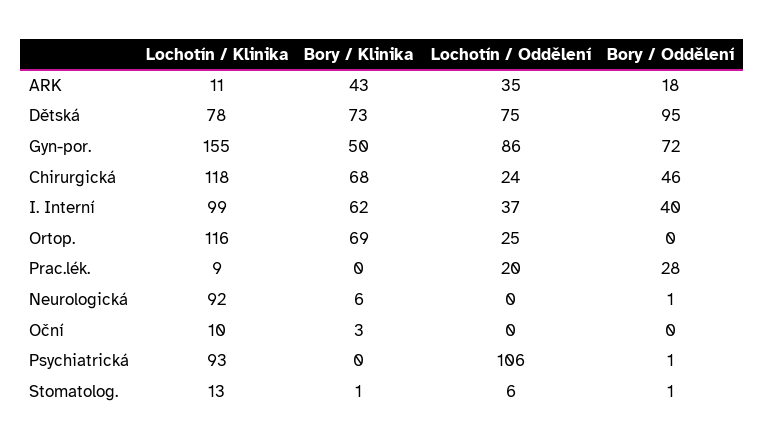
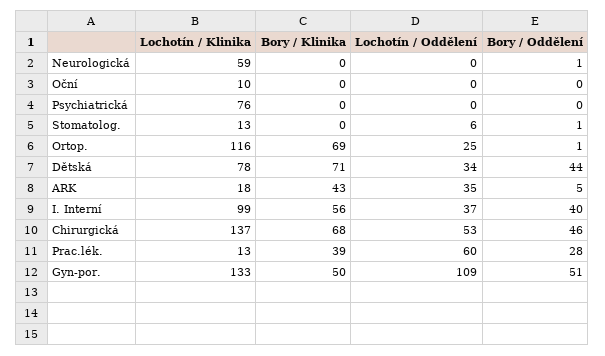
  {
    "Lochotín / Klinika": {
-     "ARK": 11,
+     "ARK": 18,
      "Dětská": 78,
-     "Gyn-por.": 155,
+     "Gyn-por.": 133,
-     "Chirurgická": 118,
+     "Chirurgická": 137,
      "I. Interní": 99,
      "Ortop.": 116,
-     "Prac.lék.": 9,
+     "Prac.lék.": 13,
-     "Neurologická": 92,
+     "Neurologická": 59,
      "Oční": 10,
-     "Psychiatrická": 93,
+     "Psychiatrická": 76,
      "Stomatolog.": 13
    },
    "Bory / Klinika": {
      "ARK": 43,
-     "Dětská": 73,
+     "Dětská": 71,
      "Gyn-por.": 50,
      "Chirurgická": 68,
-     "I. Interní": 62,
+     "I. Interní": 56,
      "Ortop.": 69,
-     "Prac.lék.": 0,
+     "Prac.lék.": 39,
-     "Neurologická": 6,
+     "Neurologická": 0,
-     "Oční": 3,
+     "Oční": 0,
      "Psychiatrická": 0,
-     "Stomatolog.": 1
+     "Stomatolog.": 0
    },
    "Lochotín / Oddělení": {
      "ARK": 35,
-     "Dětská": 75,
+     "Dětská": 34,
-     "Gyn-por.": 86,
+     "Gyn-por.": 109,
-     "Chirurgická": 24,
+     "Chirurgická": 53,
      "I. Interní": 37,
      "Ortop.": 25,
-     "Prac.lék.": 20,
+     "Prac.lék.": 60,
      "Neurologická": 0,
      "Oční": 0,
-     "Psychiatrická": 106,
+     "Psychiatrická": 0,
      "Stomatolog.": 6
    },
    "Bory / Oddělení": {
-     "ARK": 18,
+     "ARK": 5,
-     "Dětská": 95,
+     "Dětská": 44,
-     "Gyn-por.": 72,
+     "Gyn-por.": 51,
      "Chirurgická": 46,
      "I. Interní": 40,
-     "Ortop.": 0,
+     "Ortop.": 1,
      "Prac.lék.": 28,
      "Neurologická": 1,
      "Oční": 0,
-     "Psychiatrická": 1,
+     "Psychiatrická": 0,
      "Stomatolog.": 1
    }
  }

